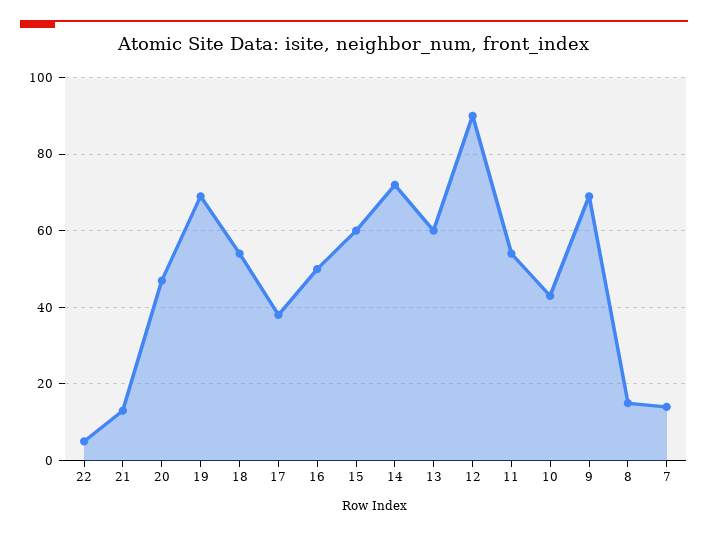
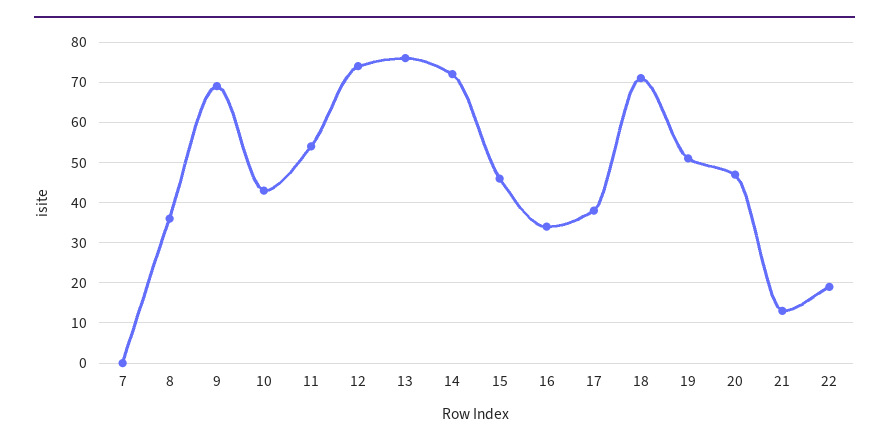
  {
-   "22": 5,
+   "22": 20,
    "21": 15,
    "20": 45,
-   "19": 70,
+   "19": 50,
-   "18": 55,
+   "18": 70,
    "17": 40,
-   "16": 50,
+   "16": 35,
-   "15": 60,
+   "15": 45,
    "14": 70,
-   "13": 60,
+   "13": 75,
-   "12": 90,
+   "12": 75,
    "11": 55,
    "10": 45,
    "9": 70,
-   "8": 15,
+   "8": 35,
-   "7": 15
+   "7": 0
  }

